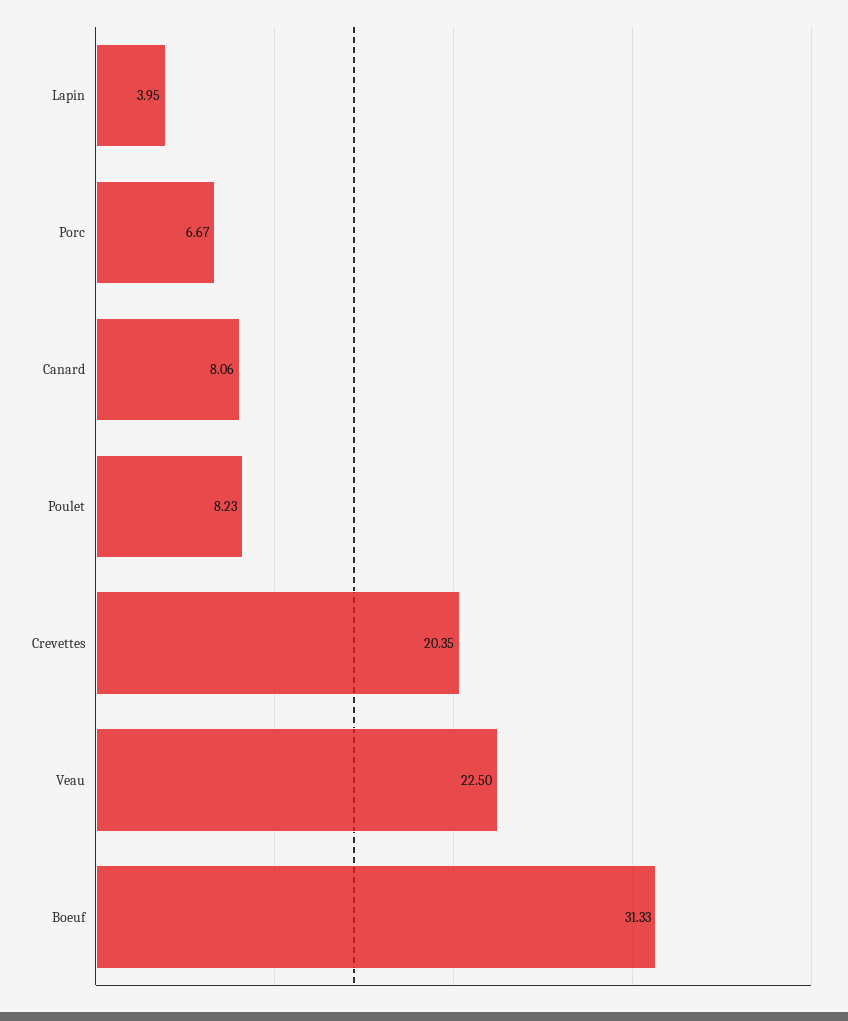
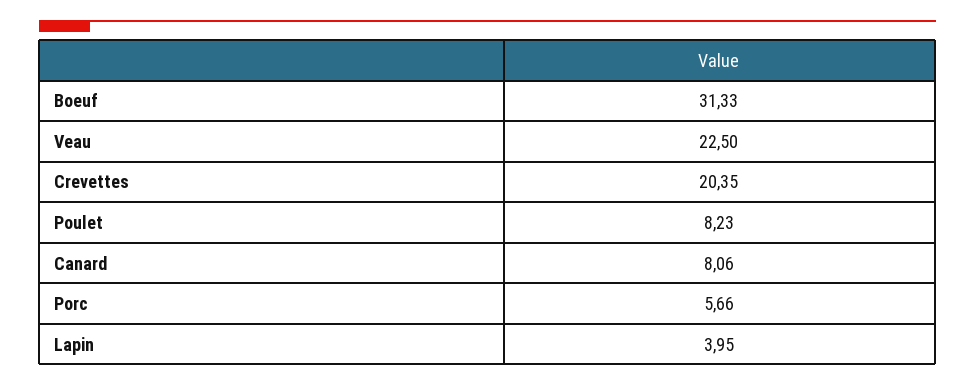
  {
    "Lapin": 3.95,
-   "Porc": 6.67,
+   "Porc": 5.66,
    "Canard": 8.06,
    "Poulet": 8.23,
    "Crevettes": 20.35,
    "Veau": 22.5,
    "Boeuf": 31.33
  }

